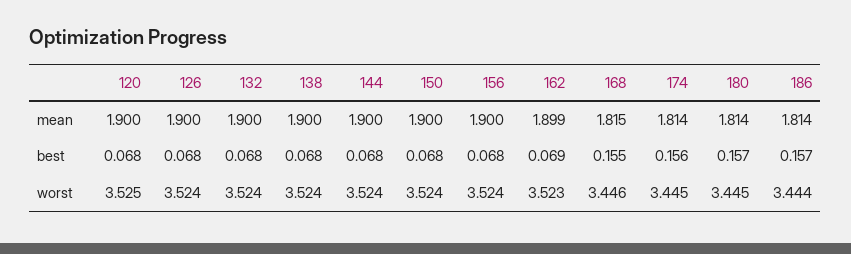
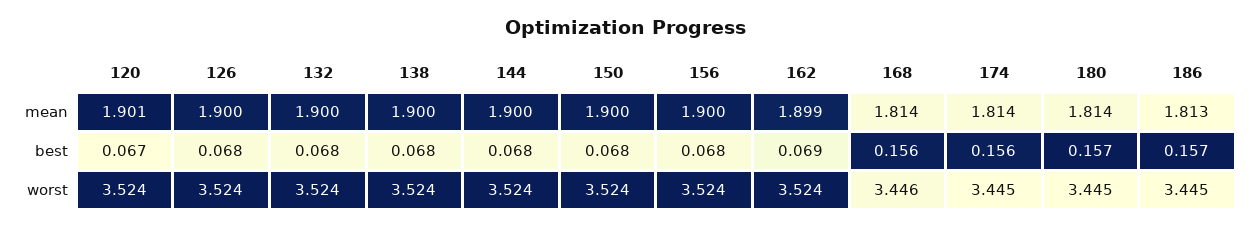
  {
    "120": {
-     "mean": 1.9,
+     "mean": 1.901,
-     "best": 0.068,
+     "best": 0.067,
-     "worst": 3.525
+     "worst": 3.524
    },
    "126": {
      "mean": 1.9,
      "best": 0.068,
      "worst": 3.524
    },
    "132": {
      "mean": 1.9,
      "best": 0.068,
      "worst": 3.524
    },
    "138": {
      "mean": 1.9,
      "best": 0.068,
      "worst": 3.524
    },
    "144": {
      "mean": 1.9,
      "best": 0.068,
      "worst": 3.524
    },
    "150": {
      "mean": 1.9,
      "best": 0.068,
      "worst": 3.524
    },
    "156": {
      "mean": 1.9,
      "best": 0.068,
      "worst": 3.524
    },
    "162": {
      "mean": 1.899,
      "best": 0.069,
-     "worst": 3.523
+     "worst": 3.524
    },
    "168": {
-     "mean": 1.815,
+     "mean": 1.814,
-     "best": 0.155,
+     "best": 0.156,
      "worst": 3.446
    },
    "174": {
      "mean": 1.814,
      "best": 0.156,
      "worst": 3.445
    },
    "180": {
      "mean": 1.814,
      "best": 0.157,
      "worst": 3.445
    },
    "186": {
-     "mean": 1.814,
+     "mean": 1.813,
      "best": 0.157,
-     "worst": 3.444
+     "worst": 3.445
    }
  }

